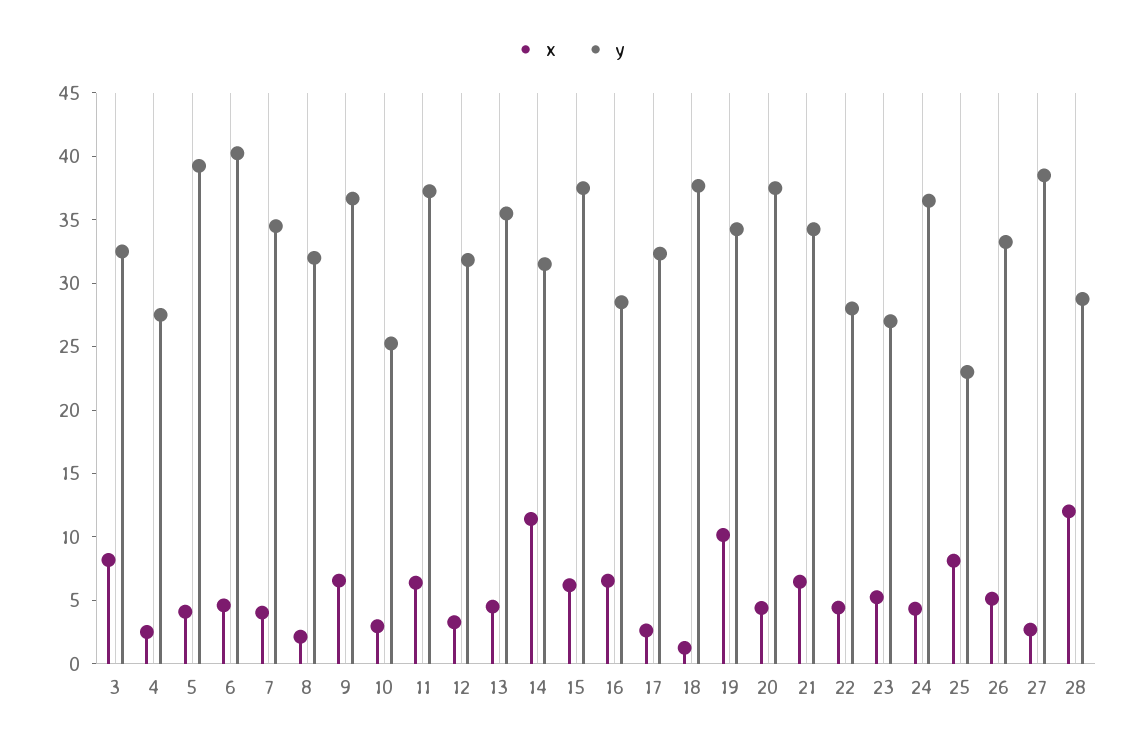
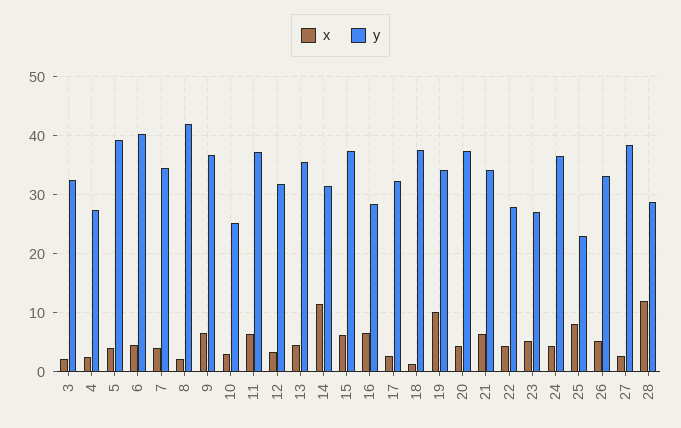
  {
    "x": {
-     "3": 8,
+     "3": 2,
      "4": 3,
      "5": 4,
      "6": 5,
      "7": 4,
      "8": 2,
      "9": 7,
      "10": 3,
      "11": 6,
      "12": 3,
      "13": 5,
      "14": 11,
      "15": 6,
      "16": 7,
      "17": 3,
      "18": 1,
      "19": 10,
      "20": 4,
      "21": 6,
      "22": 4,
      "23": 5,
      "24": 4,
      "25": 8,
      "26": 5,
      "27": 3,
      "28": 12
    },
    "y": {
      "3": 33,
      "4": 28,
      "5": 39,
      "6": 40,
      "7": 35,
-     "8": 32,
+     "8": 42,
      "9": 37,
      "10": 25,
      "11": 37,
      "12": 32,
      "13": 36,
      "14": 32,
      "15": 38,
      "16": 29,
      "17": 32,
      "18": 38,
      "19": 34,
      "20": 38,
      "21": 34,
      "22": 28,
      "23": 27,
      "24": 37,
      "25": 23,
      "26": 33,
      "27": 39,
      "28": 29
    }
  }

